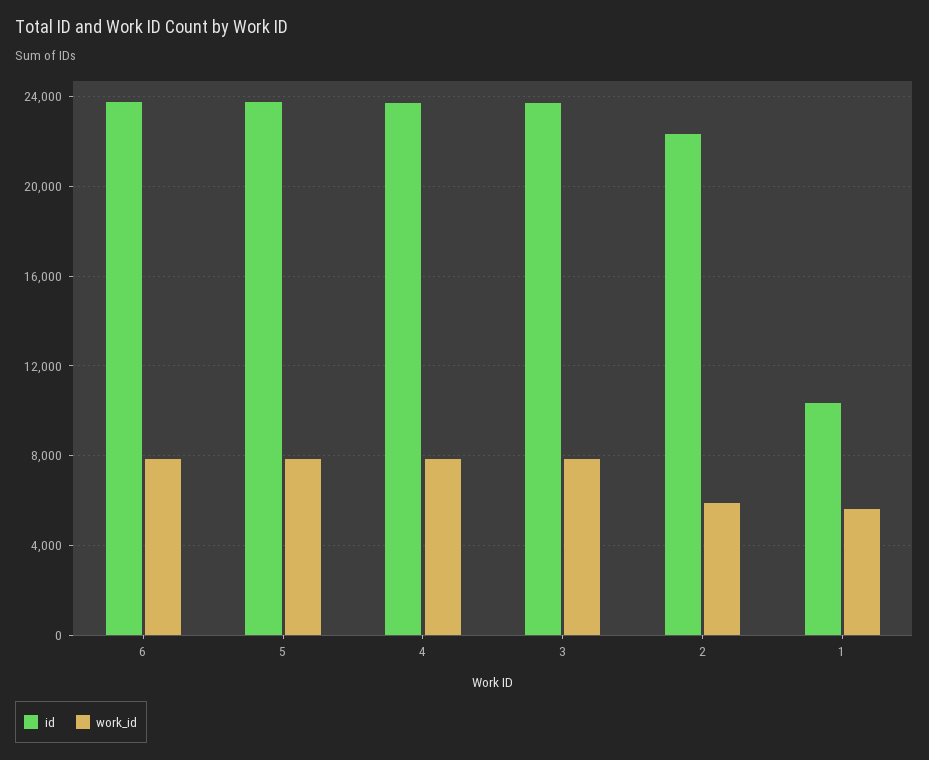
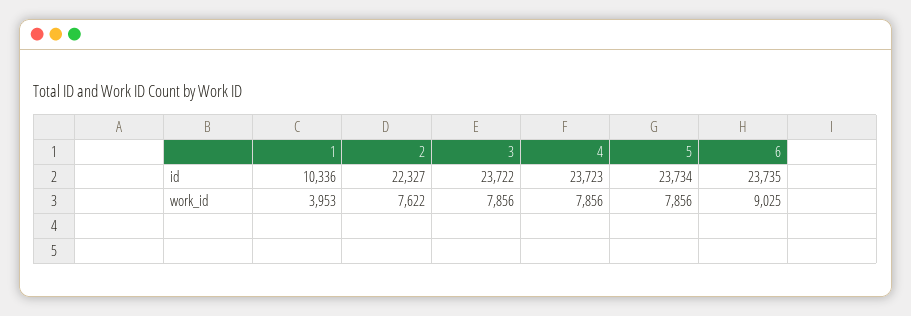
  {
    "id": {
      "6": 23735,
      "5": 23734,
      "4": 23723,
      "3": 23722,
      "2": 22327,
      "1": 10336
    },
    "work_id": {
-     "6": 8000,
+     "6": 9025,
      "5": 7856,
      "4": 7856,
      "3": 7856,
-     "2": 6000,
+     "2": 7622,
-     "1": 5500
+     "1": 3953
    }
  }

